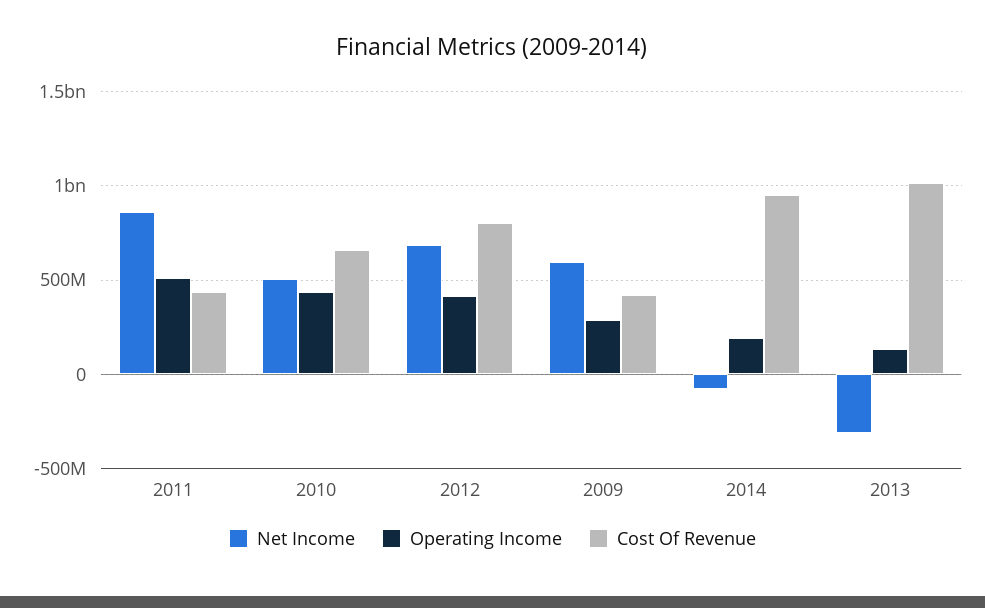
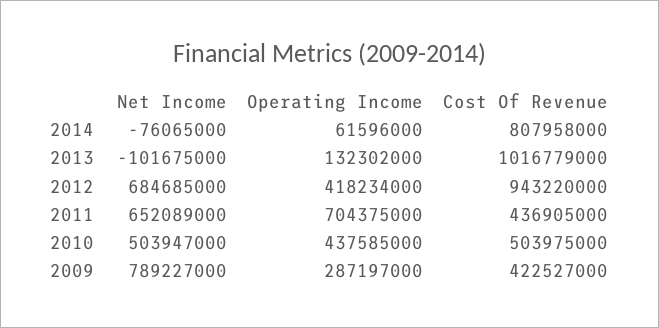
  {
    "Net Income": {
-     "2011": 850000000,
+     "2011": 652089000,
      "2010": 503947000,
      "2012": 684685000,
-     "2009": 600000000,
+     "2009": 789227000,
      "2014": -76065000,
-     "2013": -300000000
+     "2013": -101675000
    },
    "Operating Income": {
-     "2011": 500000000,
+     "2011": 704375000,
      "2010": 437585000,
      "2012": 418234000,
      "2009": 287197000,
-     "2014": 200000000,
+     "2014": 61596000,
      "2013": 132302000
    },
    "Cost Of Revenue": {
      "2011": 436905000,
-     "2010": 650000000,
+     "2010": 503975000,
-     "2012": 800000000,
+     "2012": 943220000,
      "2009": 422527000,
-     "2014": 950000000,
+     "2014": 807958000,
      "2013": 1016779000
    }
  }

